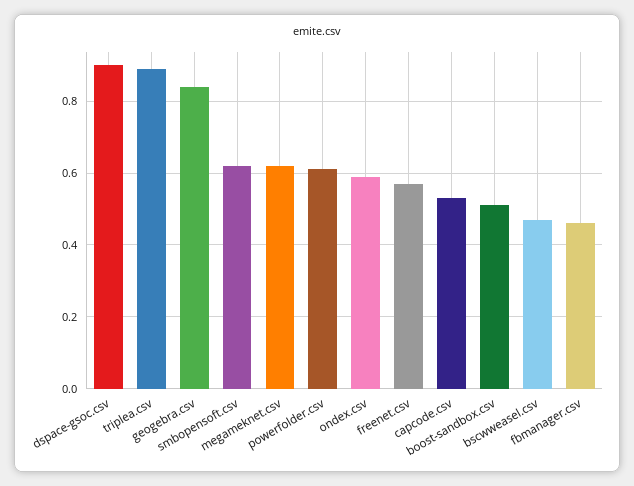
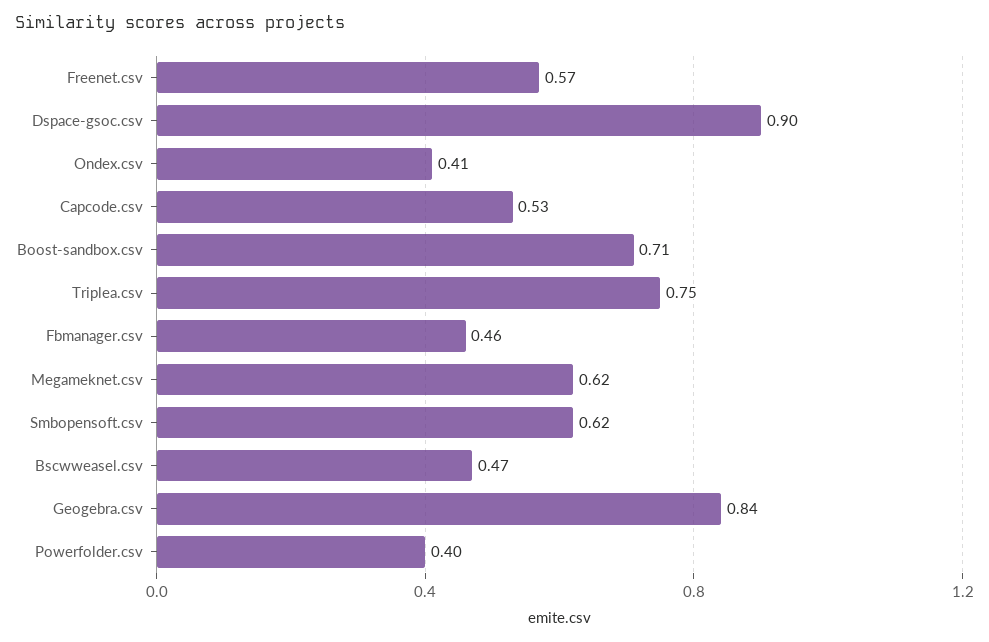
  {
    "dspace-gsoc.csv": 0.9,
-   "triplea.csv": 0.9,
+   "triplea.csv": 0.75,
    "geogebra.csv": 0.84,
    "smbopensoft.csv": 0.62,
    "megameknet.csv": 0.62,
-   "powerfolder.csv": 0.6,
+   "powerfolder.csv": 0.4,
-   "ondex.csv": 0.6,
+   "ondex.csv": 0.41,
    "freenet.csv": 0.57,
    "capcode.csv": 0.53,
-   "boost-sandbox.csv": 0.5,
+   "boost-sandbox.csv": 0.71,
    "bscwweasel.csv": 0.47,
    "fbmanager.csv": 0.46
  }

